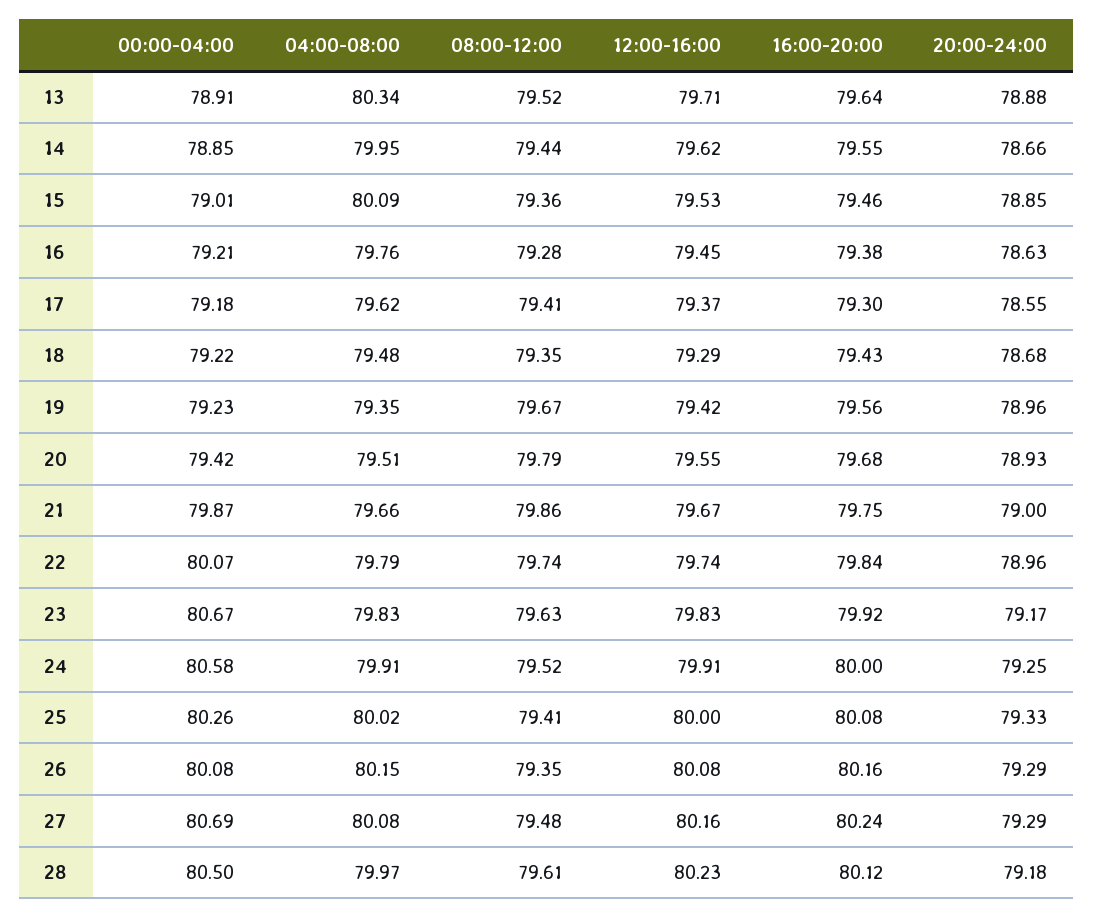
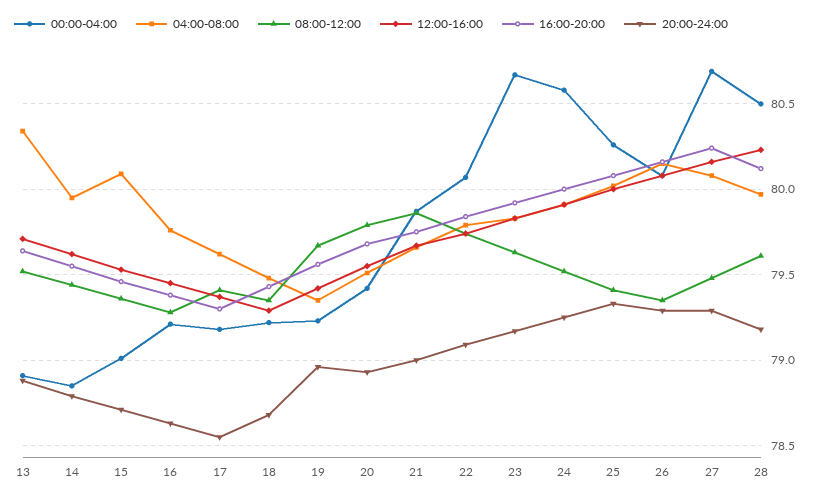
  {
    "00:00-04:00": {
      "13": 78.91,
      "14": 78.85,
      "15": 79.01,
      "16": 79.21,
      "17": 79.18,
      "18": 79.22,
      "19": 79.23,
      "20": 79.42,
      "21": 79.87,
      "22": 80.07,
      "23": 80.67,
      "24": 80.58,
      "25": 80.26,
      "26": 80.08,
      "27": 80.69,
      "28": 80.5
    },
    "04:00-08:00": {
      "13": 80.34,
      "14": 79.95,
      "15": 80.09,
      "16": 79.76,
      "17": 79.62,
      "18": 79.48,
      "19": 79.35,
      "20": 79.51,
      "21": 79.66,
      "22": 79.79,
      "23": 79.83,
      "24": 79.91,
      "25": 80.02,
      "26": 80.15,
      "27": 80.08,
      "28": 79.97
    },
    "08:00-12:00": {
      "13": 79.52,
      "14": 79.44,
      "15": 79.36,
      "16": 79.28,
      "17": 79.41,
      "18": 79.35,
      "19": 79.67,
      "20": 79.79,
      "21": 79.86,
      "22": 79.74,
      "23": 79.63,
      "24": 79.52,
      "25": 79.41,
      "26": 79.35,
      "27": 79.48,
      "28": 79.61
    },
    "12:00-16:00": {
      "13": 79.71,
      "14": 79.62,
      "15": 79.53,
      "16": 79.45,
      "17": 79.37,
      "18": 79.29,
      "19": 79.42,
      "20": 79.55,
      "21": 79.67,
      "22": 79.74,
      "23": 79.83,
      "24": 79.91,
      "25": 80,
      "26": 80.08,
      "27": 80.16,
      "28": 80.23
    },
    "16:00-20:00": {
      "13": 79.64,
      "14": 79.55,
      "15": 79.46,
      "16": 79.38,
      "17": 79.3,
      "18": 79.43,
      "19": 79.56,
      "20": 79.68,
      "21": 79.75,
      "22": 79.84,
      "23": 79.92,
      "24": 80,
      "25": 80.08,
      "26": 80.16,
      "27": 80.24,
      "28": 80.12
    },
    "20:00-24:00": {
      "13": 78.88,
-     "14": 78.66,
+     "14": 78.8,
-     "15": 78.85,
+     "15": 78.7,
      "16": 78.63,
      "17": 78.55,
      "18": 78.68,
      "19": 78.96,
      "20": 78.93,
      "21": 79,
-     "22": 78.96,
+     "22": 79.1,
      "23": 79.17,
      "24": 79.25,
      "25": 79.33,
      "26": 79.29,
      "27": 79.29,
      "28": 79.18
    }
  }

